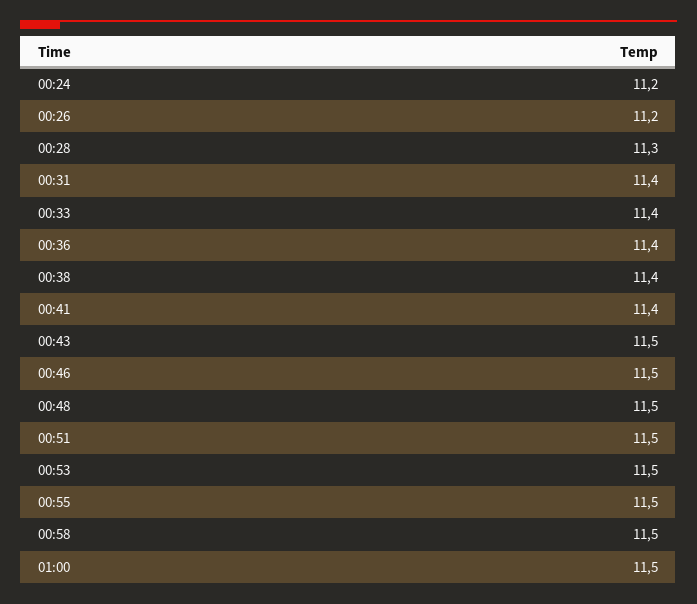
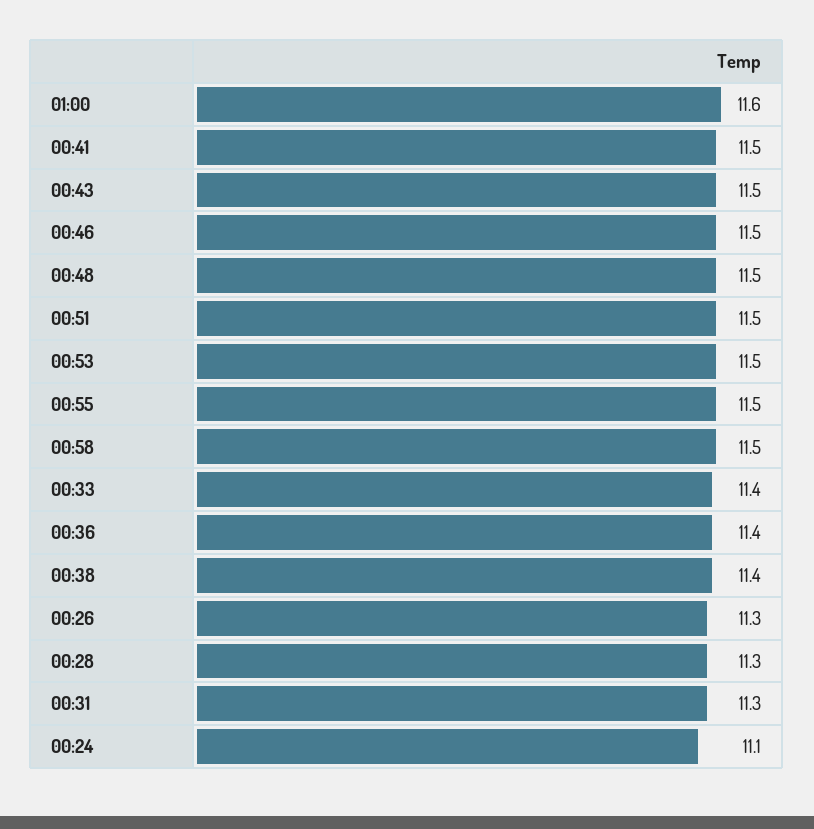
  {
-   "00:24": 11.2,
+   "00:24": 11.1,
-   "00:26": 11.2,
+   "00:26": 11.3,
    "00:28": 11.3,
-   "00:31": 11.4,
+   "00:31": 11.3,
    "00:33": 11.4,
    "00:36": 11.4,
    "00:38": 11.4,
-   "00:41": 11.4,
+   "00:41": 11.5,
    "00:43": 11.5,
    "00:46": 11.5,
    "00:48": 11.5,
    "00:51": 11.5,
    "00:53": 11.5,
    "00:55": 11.5,
    "00:58": 11.5,
-   "01:00": 11.5
+   "01:00": 11.6
  }

